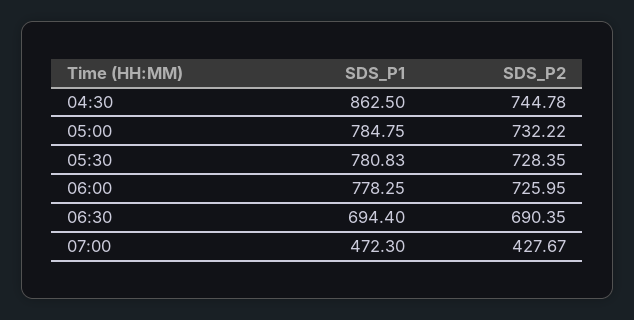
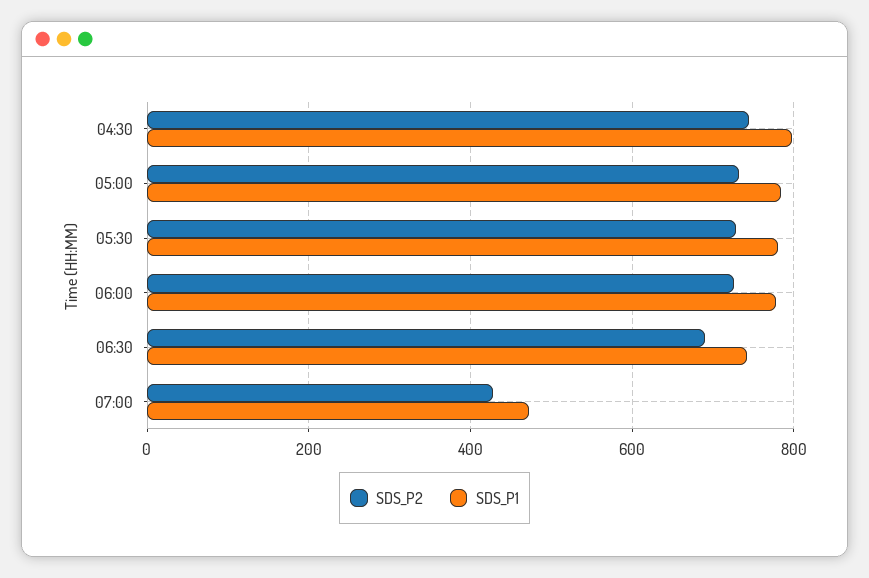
  {
    "SDS_P1": {
-     "04:30": 862.5,
+     "04:30": 800,
      "05:00": 784.75,
      "05:30": 780.83,
      "06:00": 778.25,
-     "06:30": 694.4,
+     "06:30": 740,
      "07:00": 472.3
    },
    "SDS_P2": {
      "04:30": 744.78,
      "05:00": 732.22,
      "05:30": 728.35,
      "06:00": 725.95,
      "06:30": 690.35,
      "07:00": 427.67
    }
  }

